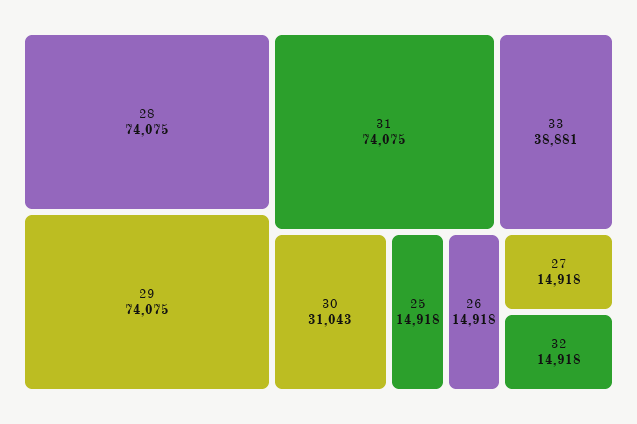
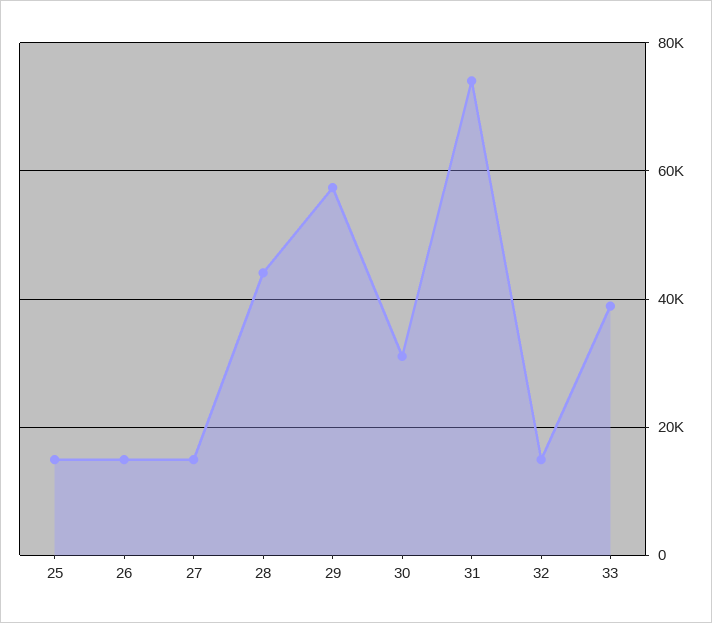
  {
-   "28": 74075,
+   "28": 44000,
-   "29": 74075,
+   "29": 58000,
    "31": 74075,
    "33": 38881,
    "30": 31043,
    "25": 14918,
    "26": 14918,
    "27": 14918,
    "32": 14918
  }

